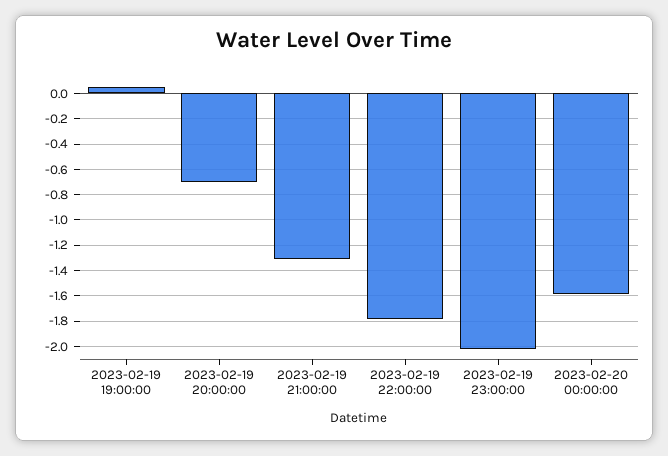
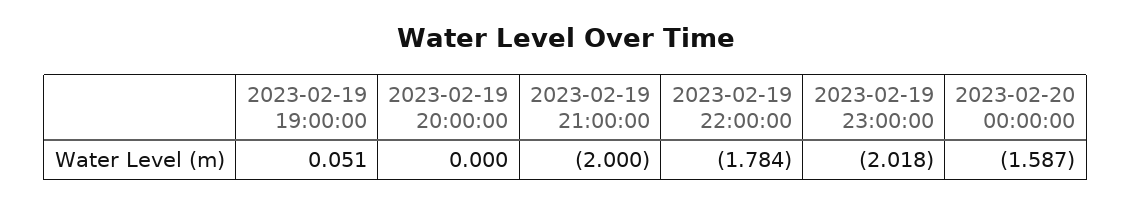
  {
    "2023-02-19 19:00:00": 0.051,
-   "2023-02-19 20:00:00": -0.7,
+   "2023-02-19 20:00:00": 0,
-   "2023-02-19 21:00:00": -1.3,
+   "2023-02-19 21:00:00": -2,
    "2023-02-19 22:00:00": -1.784,
    "2023-02-19 23:00:00": -2.018,
    "2023-02-20 00:00:00": -1.587
  }

